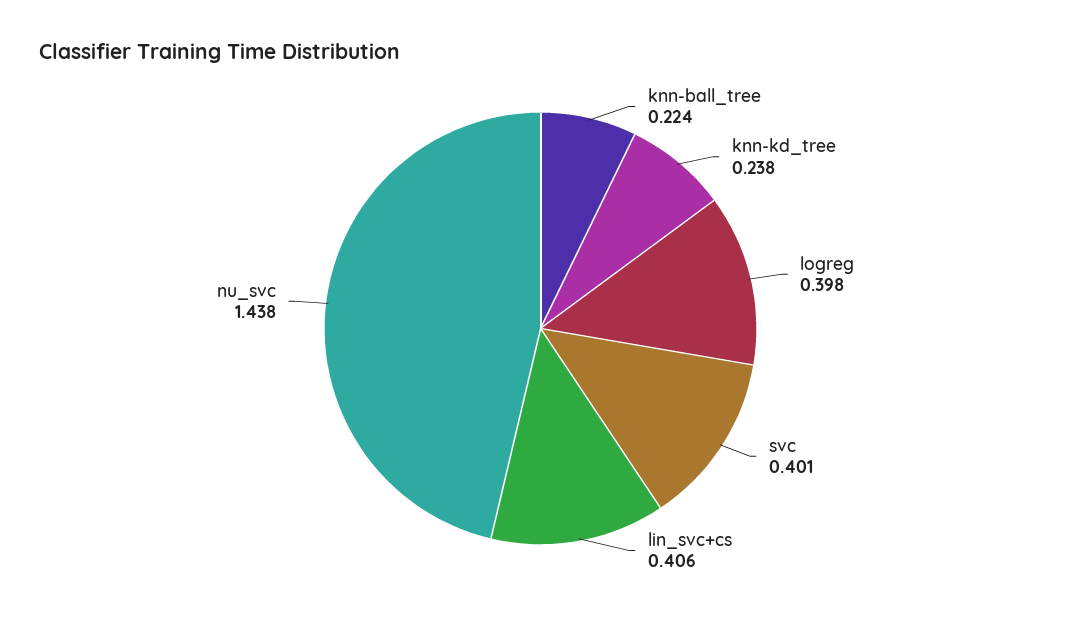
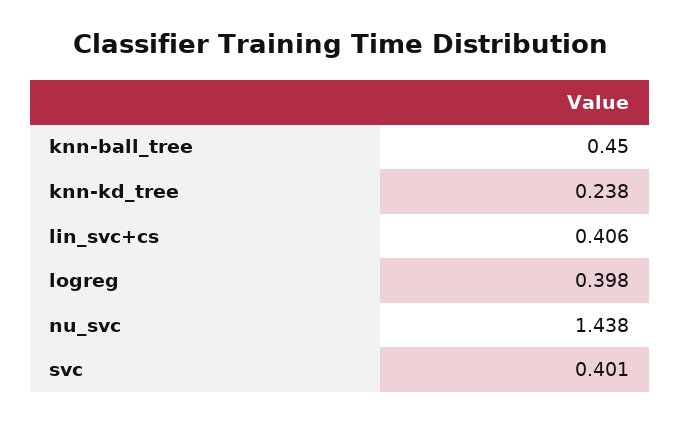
  {
-   "knn-ball_tree": 0.224,
+   "knn-ball_tree": 0.45,
    "knn-kd_tree": 0.238,
    "logreg": 0.398,
    "svc": 0.401,
    "lin_svc+cs": 0.406,
    "nu_svc": 1.438
  }

